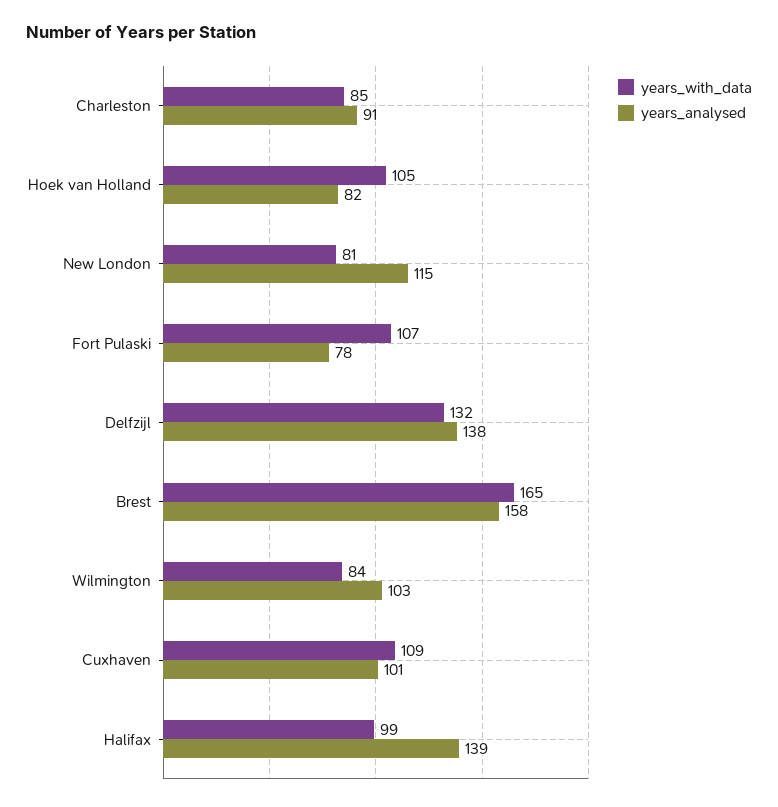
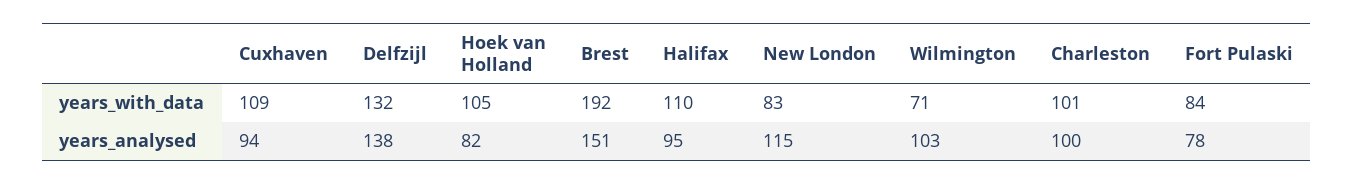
  {
    "years_with_data": {
-     "Charleston": 85,
+     "Charleston": 101,
      "Hoek van Holland": 105,
-     "New London": 81,
+     "New London": 83,
-     "Fort Pulaski": 107,
+     "Fort Pulaski": 84,
      "Delfzijl": 132,
-     "Brest": 165,
+     "Brest": 192,
-     "Wilmington": 84,
+     "Wilmington": 71,
      "Cuxhaven": 109,
-     "Halifax": 99
+     "Halifax": 110
    },
    "years_analysed": {
-     "Charleston": 91,
+     "Charleston": 100,
      "Hoek van Holland": 82,
      "New London": 115,
      "Fort Pulaski": 78,
      "Delfzijl": 138,
-     "Brest": 158,
+     "Brest": 151,
      "Wilmington": 103,
-     "Cuxhaven": 101,
+     "Cuxhaven": 94,
-     "Halifax": 139
+     "Halifax": 95
    }
  }

